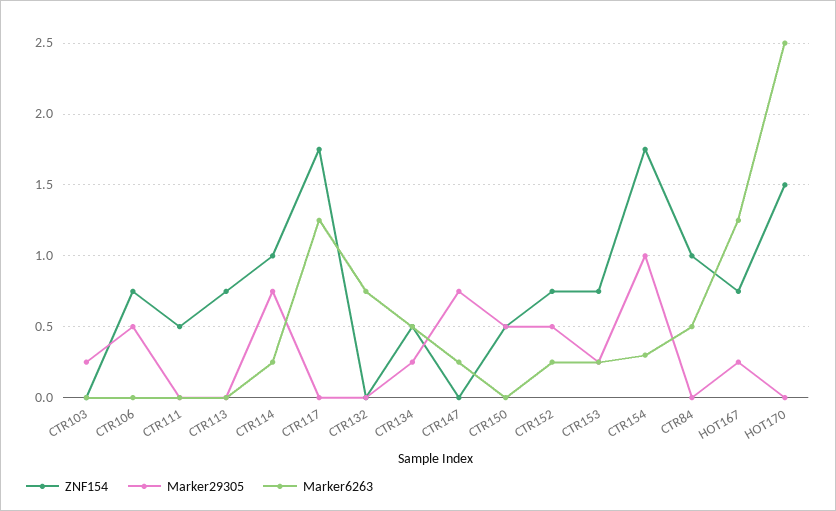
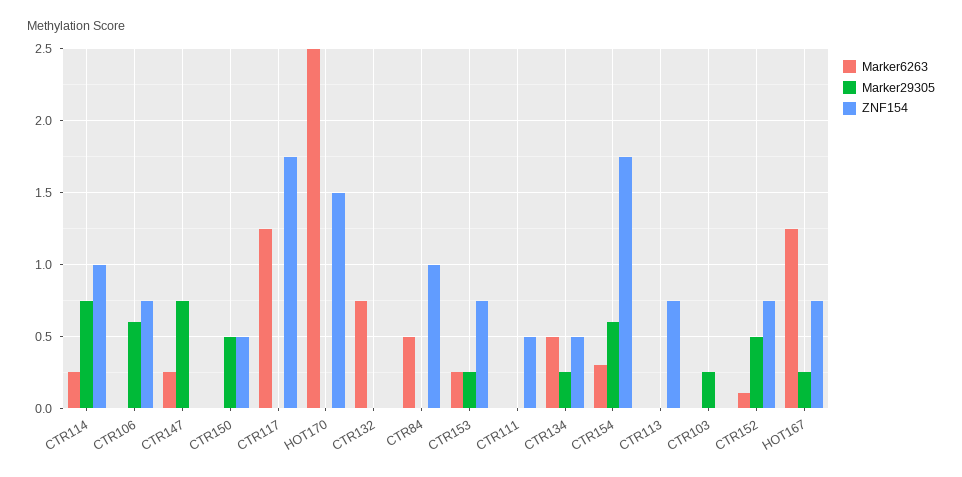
  {
    "ZNF154": {
      "CTR103": 0,
      "CTR106": 0.75,
      "CTR111": 0.5,
      "CTR113": 0.75,
      "CTR114": 1,
      "CTR117": 1.75,
      "CTR132": 0,
      "CTR134": 0.5,
      "CTR147": 0,
      "CTR150": 0.5,
      "CTR152": 0.75,
      "CTR153": 0.75,
      "CTR154": 1.75,
      "CTR84": 1,
      "HOT167": 0.75,
      "HOT170": 1.5
    },
    "Marker29305": {
      "CTR103": 0.25,
-     "CTR106": 0.5,
+     "CTR106": 0.6,
      "CTR111": 0,
      "CTR113": 0,
      "CTR114": 0.75,
      "CTR117": 0,
      "CTR132": 0,
      "CTR134": 0.25,
      "CTR147": 0.75,
      "CTR150": 0.5,
      "CTR152": 0.5,
      "CTR153": 0.25,
-     "CTR154": 1,
+     "CTR154": 0.6,
      "CTR84": 0,
      "HOT167": 0.25,
      "HOT170": 0
    },
    "Marker6263": {
      "CTR103": 0,
      "CTR106": 0,
      "CTR111": 0,
      "CTR113": 0,
      "CTR114": 0.25,
      "CTR117": 1.25,
      "CTR132": 0.75,
      "CTR134": 0.5,
      "CTR147": 0.25,
      "CTR150": 0,
-     "CTR152": 0.25,
+     "CTR152": 0.1,
      "CTR153": 0.25,
      "CTR154": 0.3,
      "CTR84": 0.5,
      "HOT167": 1.25,
      "HOT170": 2.5
    }
  }

